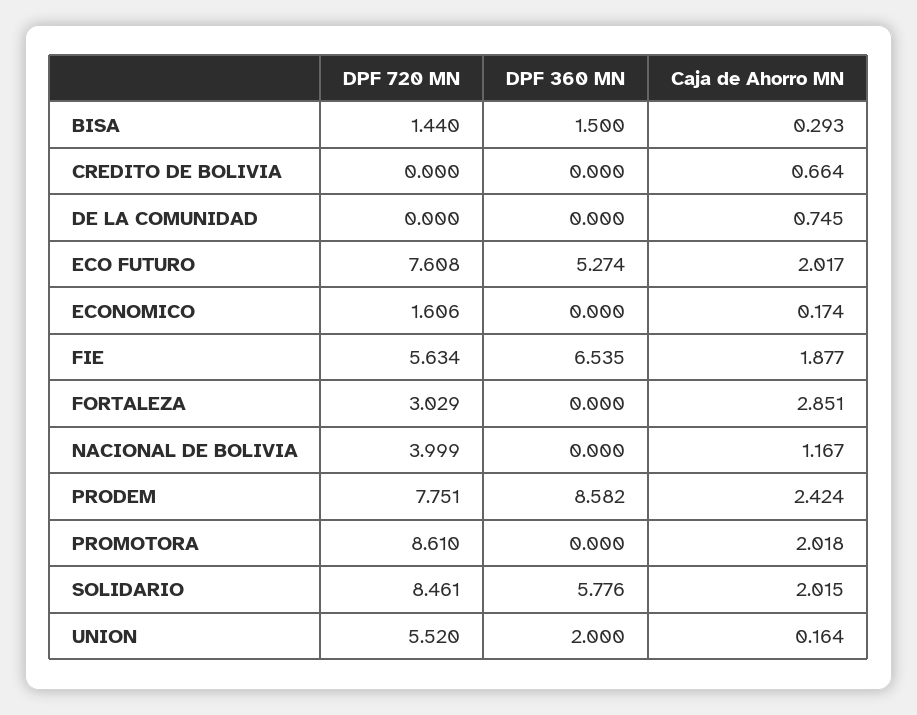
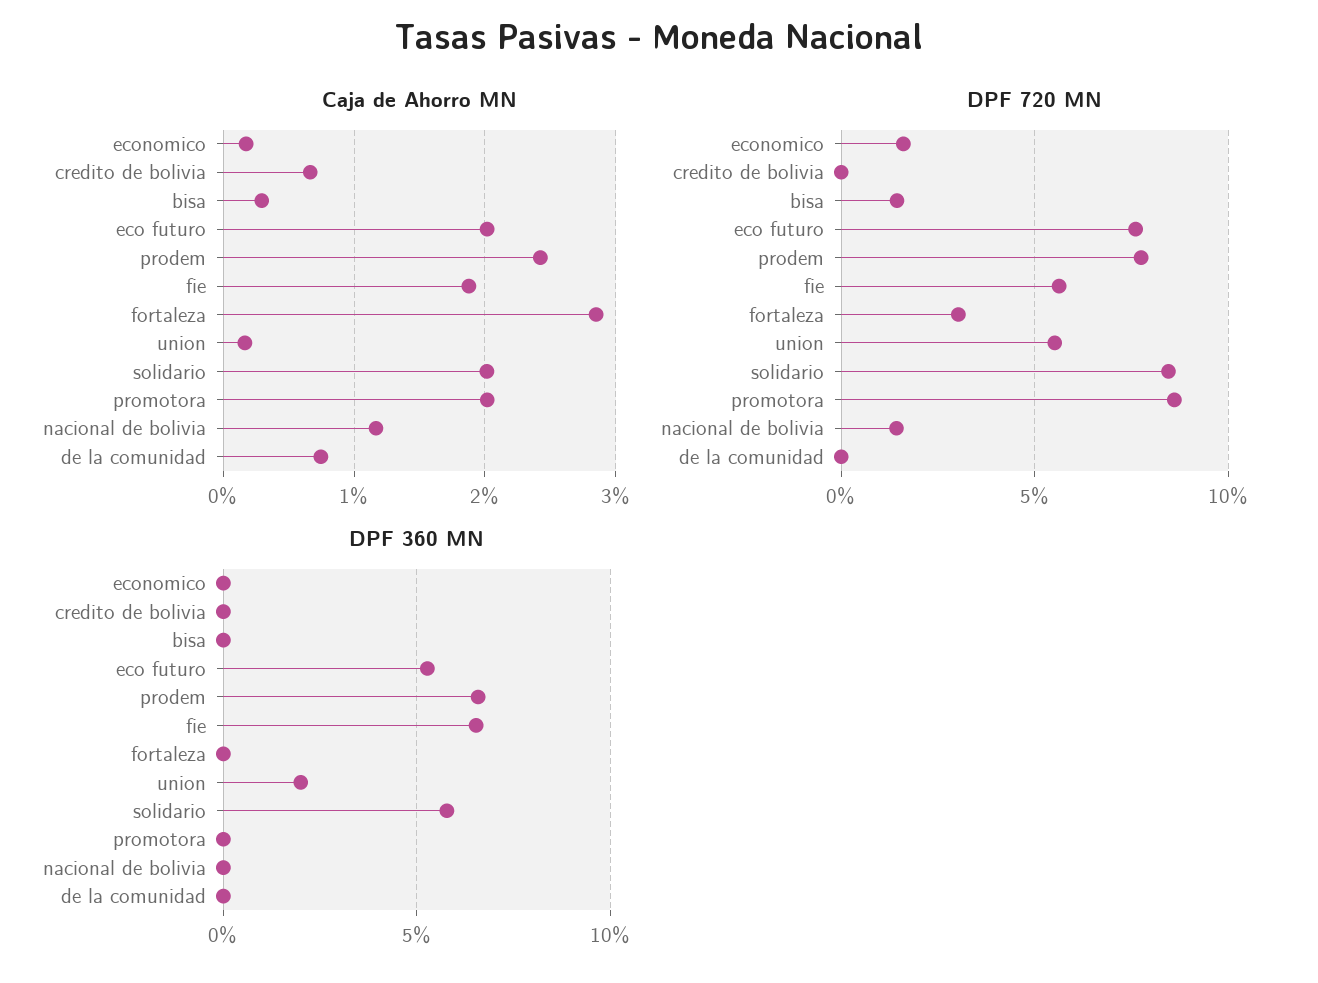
  {
    "DPF 720 MN": {
      "BISA": 1.44,
      "CREDITO DE BOLIVIA": 0,
      "DE LA COMUNIDAD": 0,
      "ECO FUTURO": 7.608,
      "ECONOMICO": 1.606,
      "FIE": 5.634,
      "FORTALEZA": 3.029,
-     "NACIONAL DE BOLIVIA": 3.999,
+     "NACIONAL DE BOLIVIA": 1.5,
      "PRODEM": 7.751,
      "PROMOTORA": 8.61,
      "SOLIDARIO": 8.461,
      "UNION": 5.52
    },
    "DPF 360 MN": {
-     "BISA": 1.5,
+     "BISA": 0,
      "CREDITO DE BOLIVIA": 0,
      "DE LA COMUNIDAD": 0,
      "ECO FUTURO": 5.274,
      "ECONOMICO": 0,
      "FIE": 6.535,
      "FORTALEZA": 0,
      "NACIONAL DE BOLIVIA": 0,
-     "PRODEM": 8.582,
+     "PRODEM": 6.5,
      "PROMOTORA": 0,
      "SOLIDARIO": 5.776,
      "UNION": 2
    },
    "Caja de Ahorro MN": {
      "BISA": 0.293,
      "CREDITO DE BOLIVIA": 0.664,
      "DE LA COMUNIDAD": 0.745,
      "ECO FUTURO": 2.017,
      "ECONOMICO": 0.174,
      "FIE": 1.877,
      "FORTALEZA": 2.851,
      "NACIONAL DE BOLIVIA": 1.167,
      "PRODEM": 2.424,
      "PROMOTORA": 2.018,
      "SOLIDARIO": 2.015,
      "UNION": 0.164
    }
  }

